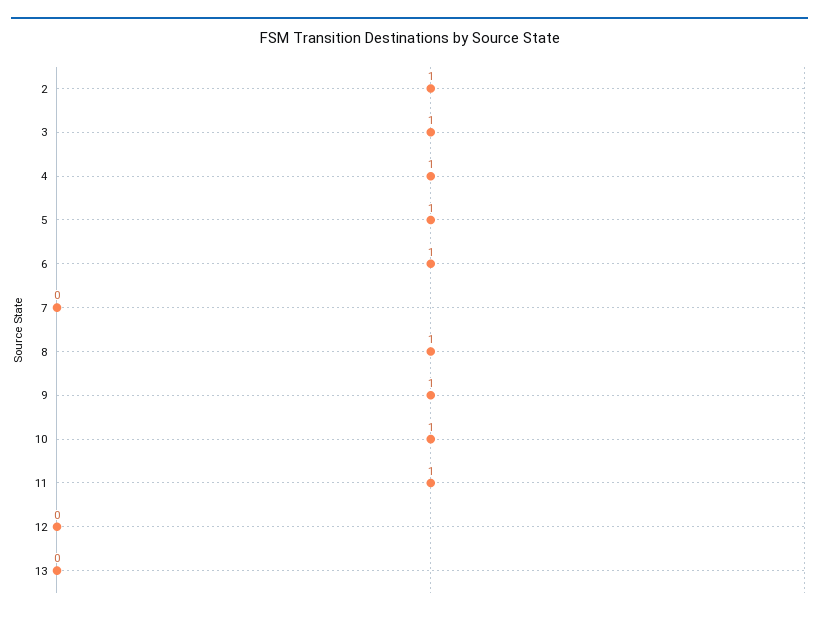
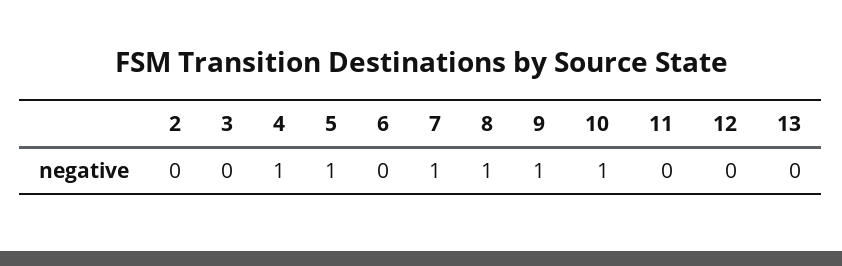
  {
-   "2": 1,
+   "2": 0,
-   "3": 1,
+   "3": 0,
    "4": 1,
    "5": 1,
-   "6": 1,
+   "6": 0,
-   "7": 0,
+   "7": 1,
    "8": 1,
    "9": 1,
    "10": 1,
-   "11": 1,
+   "11": 0,
    "12": 0,
    "13": 0
  }

